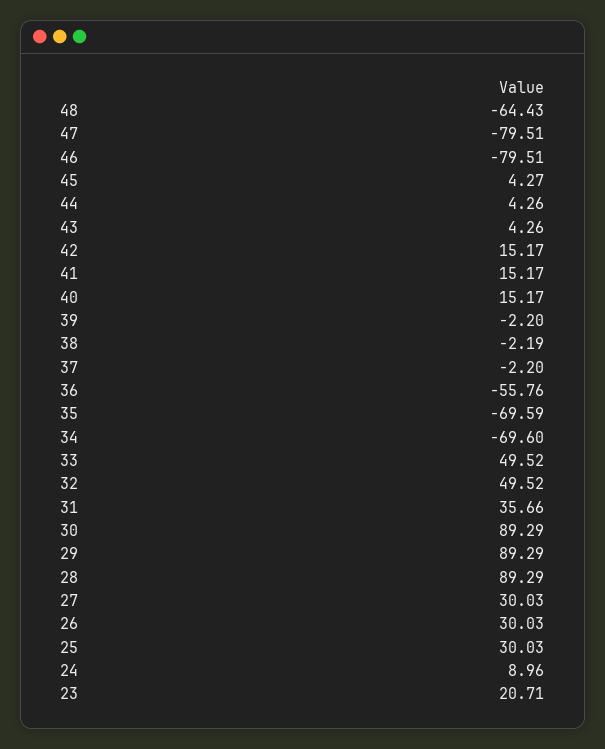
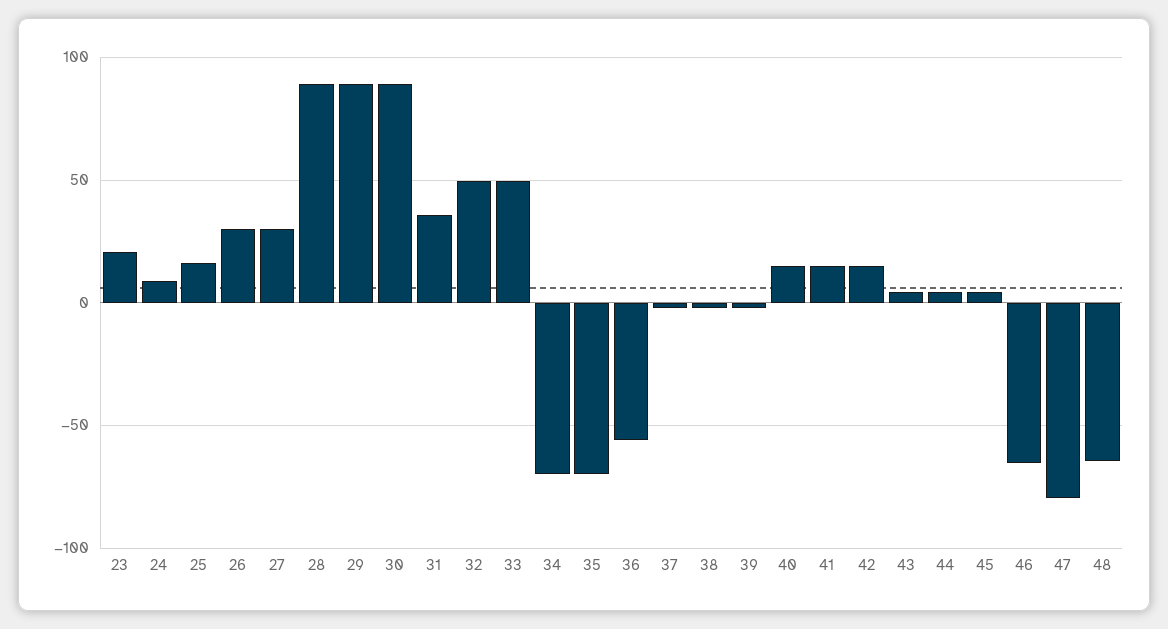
  {
    "48": -64.43,
    "47": -79.51,
-   "46": -79.51,
+   "46": -65,
    "45": 4.27,
    "44": 4.26,
    "43": 4.26,
    "42": 15.17,
    "41": 15.17,
    "40": 15.17,
    "39": -2.2,
    "38": -2.19,
    "37": -2.2,
    "36": -55.76,
    "35": -69.59,
    "34": -69.6,
    "33": 49.52,
    "32": 49.52,
    "31": 35.66,
    "30": 89.29,
    "29": 89.29,
    "28": 89.29,
    "27": 30.03,
    "26": 30.03,
-   "25": 30.03,
+   "25": 15,
    "24": 8.96,
    "23": 20.71
  }

